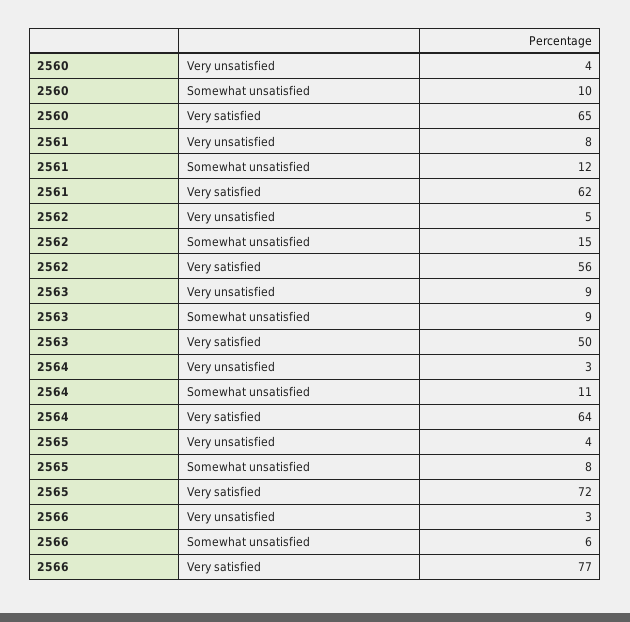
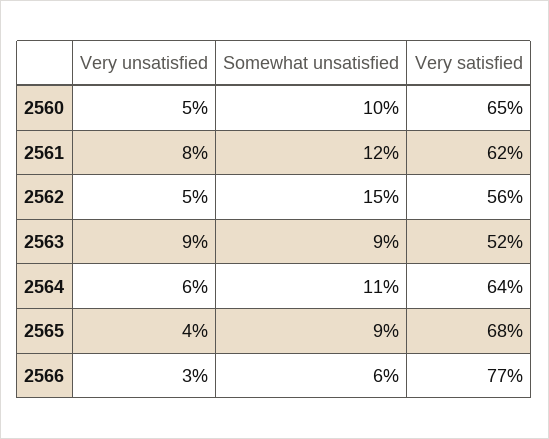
  {
    "2560": {
-     "Very unsatisfied": 4,
+     "Very unsatisfied": 5,
      "Somewhat unsatisfied": 10,
      "Very satisfied": 65
    },
    "2561": {
      "Very unsatisfied": 8,
      "Somewhat unsatisfied": 12,
      "Very satisfied": 62
    },
    "2562": {
      "Very unsatisfied": 5,
      "Somewhat unsatisfied": 15,
      "Very satisfied": 56
    },
    "2563": {
      "Very unsatisfied": 9,
      "Somewhat unsatisfied": 9,
-     "Very satisfied": 50
+     "Very satisfied": 52
    },
    "2564": {
-     "Very unsatisfied": 3,
+     "Very unsatisfied": 6,
      "Somewhat unsatisfied": 11,
      "Very satisfied": 64
    },
    "2565": {
      "Very unsatisfied": 4,
-     "Somewhat unsatisfied": 8,
+     "Somewhat unsatisfied": 9,
-     "Very satisfied": 72
+     "Very satisfied": 68
    },
    "2566": {
      "Very unsatisfied": 3,
      "Somewhat unsatisfied": 6,
      "Very satisfied": 77
    }
  }

